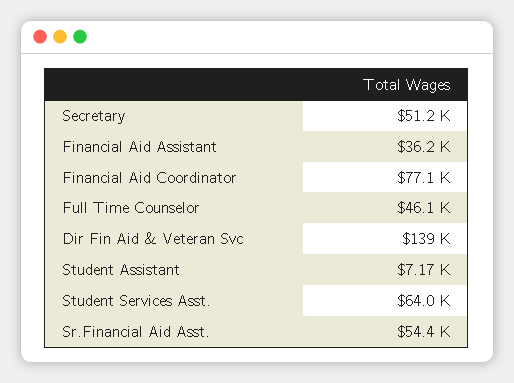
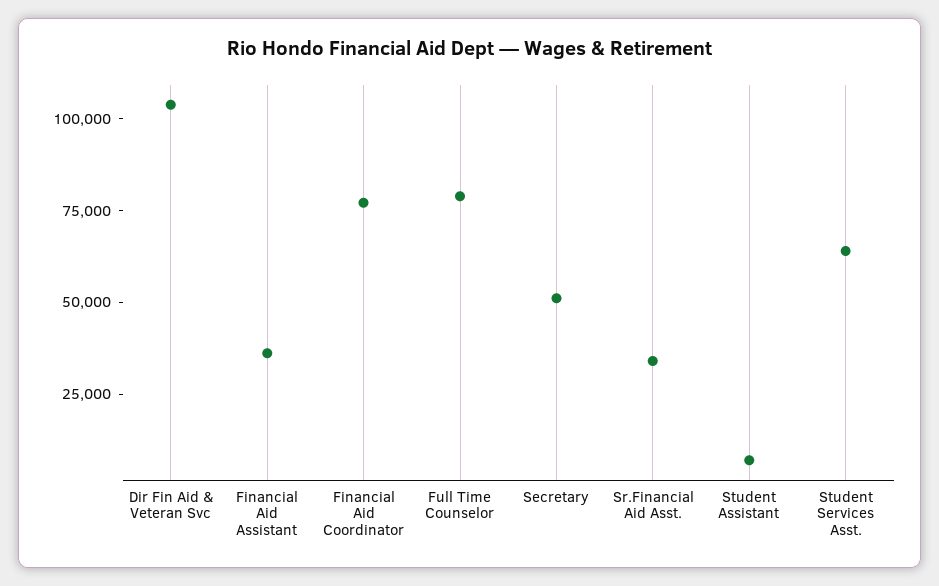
  {
    "Secretary": 51200,
    "Financial Aid Assistant": 36200,
    "Financial Aid Coordinator": 77100,
-   "Full Time Counselor": 46100,
+   "Full Time Counselor": 80000,
-   "Dir Fin Aid & Veteran Svc": 139000,
+   "Dir Fin Aid & Veteran Svc": 105000,
    "Student Assistant": 7170,
    "Student Services Asst.": 64000,
-   "Sr.Financial Aid Asst.": 54400
+   "Sr.Financial Aid Asst.": 35000
  }

